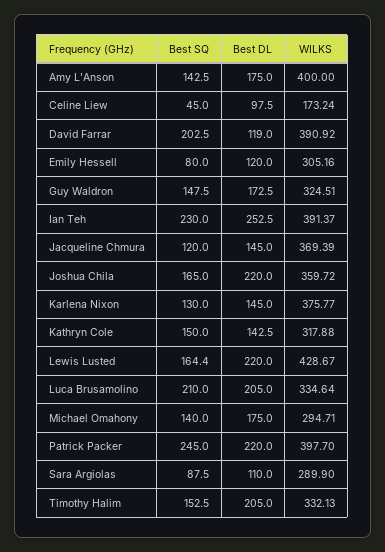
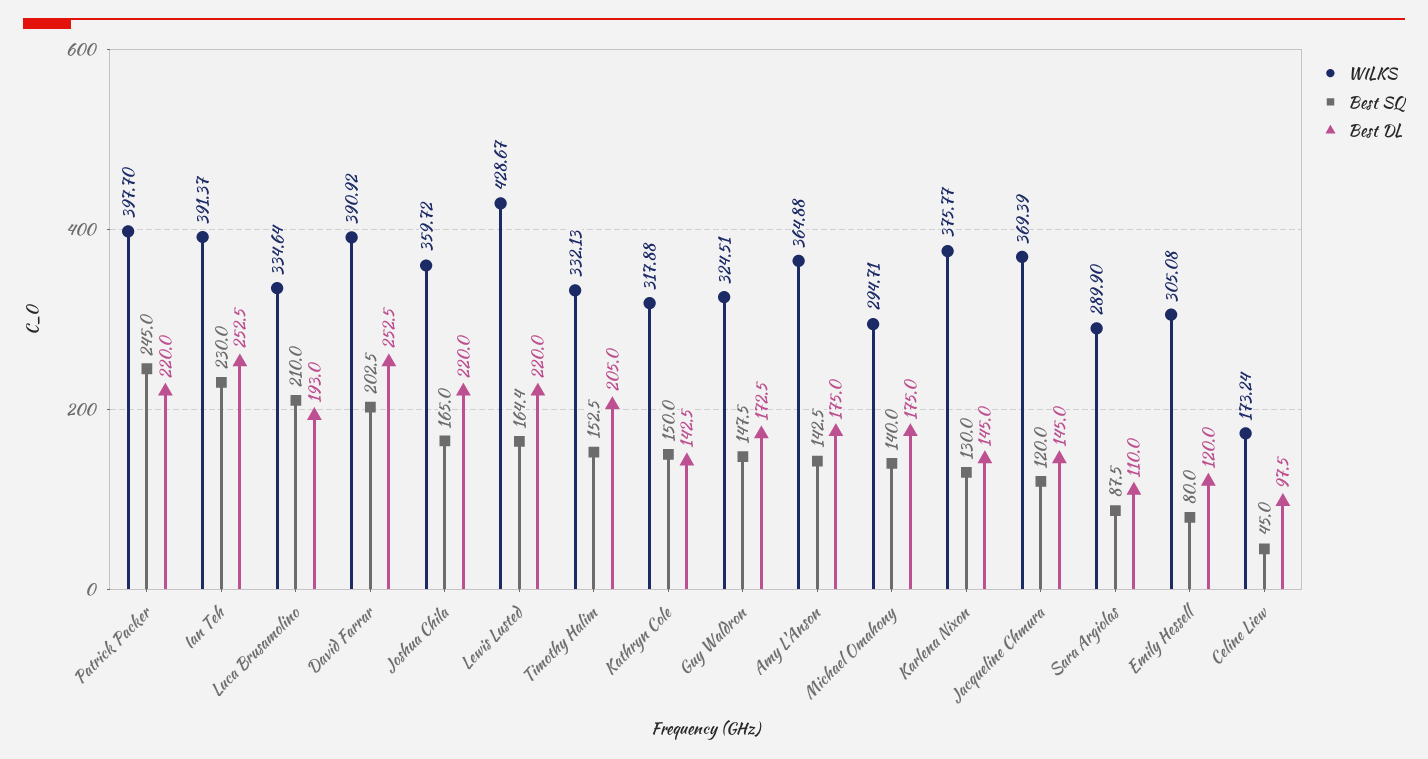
  {
    "Best SQ": {
      "Amy L'Anson": 142.5,
      "Celine Liew": 45,
      "David Farrar": 202.5,
      "Emily Hessell": 80,
      "Guy Waldron": 147.5,
      "Ian Teh": 230,
      "Jacqueline Chmura": 120,
      "Joshua Chila": 165,
      "Karlena Nixon": 130,
      "Kathryn Cole": 150,
      "Lewis Lusted": 164.4,
      "Luca Brusamolino": 210,
      "Michael Omahony": 140,
      "Patrick Packer": 245,
      "Sara Argiolas": 87.5,
      "Timothy Halim": 152.5
    },
    "Best DL": {
      "Amy L'Anson": 175,
      "Celine Liew": 97.5,
-     "David Farrar": 119,
+     "David Farrar": 252.5,
      "Emily Hessell": 120,
      "Guy Waldron": 172.5,
      "Ian Teh": 252.5,
      "Jacqueline Chmura": 145,
      "Joshua Chila": 220,
      "Karlena Nixon": 145,
      "Kathryn Cole": 142.5,
      "Lewis Lusted": 220,
-     "Luca Brusamolino": 205,
+     "Luca Brusamolino": 193,
      "Michael Omahony": 175,
      "Patrick Packer": 220,
      "Sara Argiolas": 110,
      "Timothy Halim": 205
    },
    "WILKS": {
-     "Amy L'Anson": 400,
+     "Amy L'Anson": 364.88,
      "Celine Liew": 173.24,
      "David Farrar": 390.92,
-     "Emily Hessell": 305.16,
+     "Emily Hessell": 305.08,
      "Guy Waldron": 324.51,
      "Ian Teh": 391.37,
      "Jacqueline Chmura": 369.39,
      "Joshua Chila": 359.72,
      "Karlena Nixon": 375.77,
      "Kathryn Cole": 317.88,
      "Lewis Lusted": 428.67,
      "Luca Brusamolino": 334.64,
      "Michael Omahony": 294.71,
      "Patrick Packer": 397.7,
      "Sara Argiolas": 289.9,
      "Timothy Halim": 332.13
    }
  }

